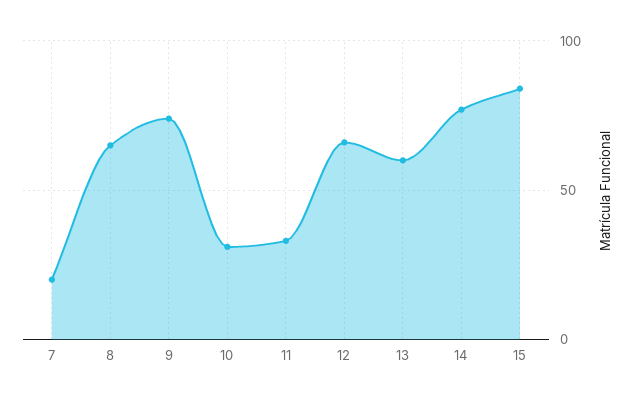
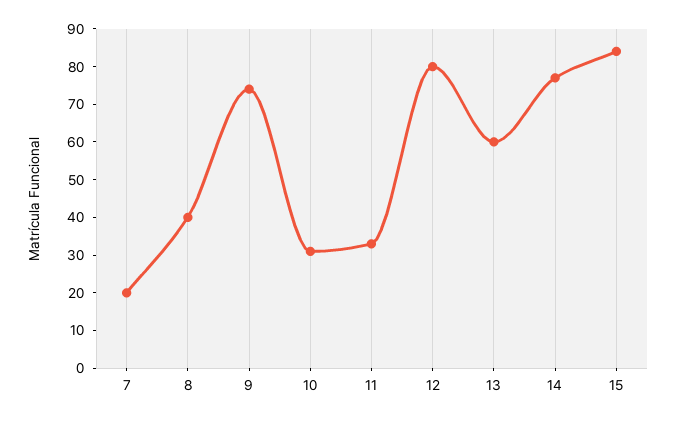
  {
    "7": 20,
-   "8": 65,
+   "8": 40,
    "9": 75,
    "10": 30,
    "11": 35,
-   "12": 65,
+   "12": 80,
    "13": 60,
    "14": 75,
    "15": 85
  }

